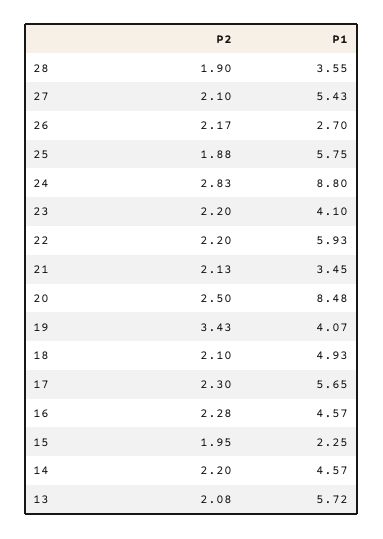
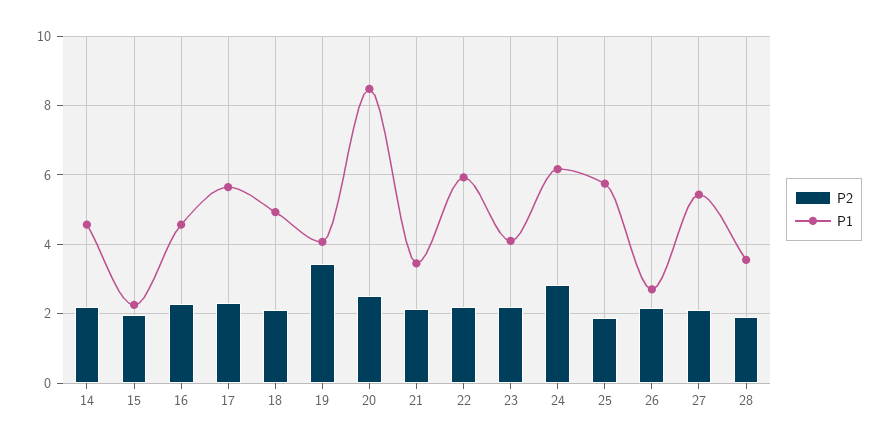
  {
    "P2": {
      "28": 1.9,
      "27": 2.1,
      "26": 2.17,
      "25": 1.88,
      "24": 2.83,
      "23": 2.2,
      "22": 2.2,
      "21": 2.13,
      "20": 2.5,
      "19": 3.43,
      "18": 2.1,
      "17": 2.3,
      "16": 2.28,
      "15": 1.95,
-     "14": 2.2,
+     "14": 2.2
-     "13": 2.08
    },
    "P1": {
      "28": 3.55,
      "27": 5.43,
      "26": 2.7,
      "25": 5.75,
-     "24": 8.8,
+     "24": 6.2,
      "23": 4.1,
      "22": 5.93,
      "21": 3.45,
      "20": 8.48,
      "19": 4.07,
      "18": 4.93,
      "17": 5.65,
      "16": 4.57,
      "15": 2.25,
-     "14": 4.57,
+     "14": 4.57
-     "13": 5.72
    }
  }

